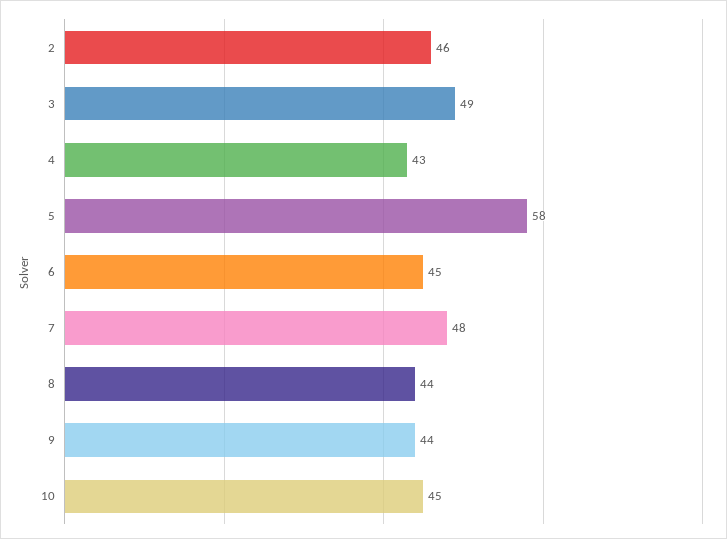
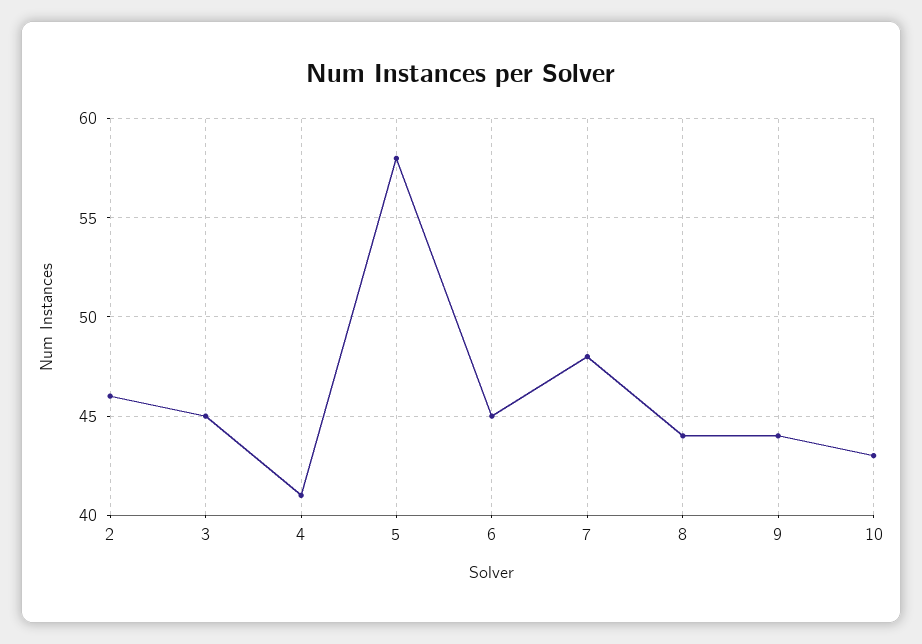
  {
    "2": 46,
-   "3": 49,
+   "3": 45,
-   "4": 43,
+   "4": 41,
    "5": 58,
    "6": 45,
    "7": 48,
    "8": 44,
    "9": 44,
-   "10": 45
+   "10": 43
  }

